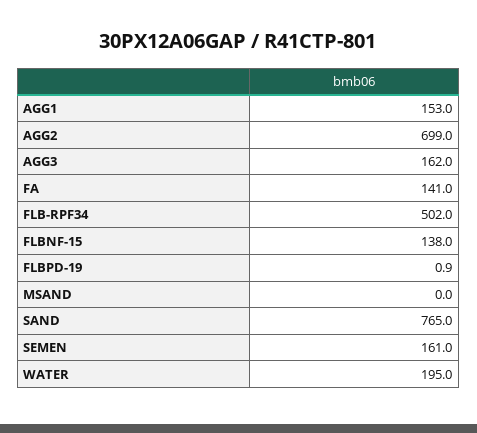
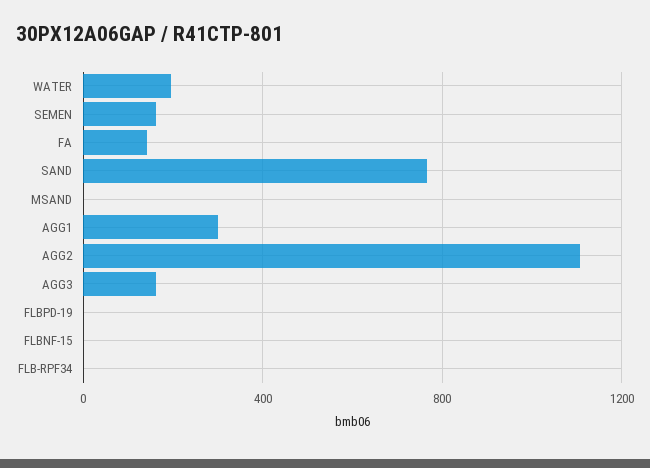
  {
-   "AGG1": 153,
+   "AGG1": 300,
-   "AGG2": 699,
+   "AGG2": 1100,
    "AGG3": 162,
    "FA": 141,
-   "FLB-RPF34": 502,
+   "FLB-RPF34": 0,
-   "FLBNF-15": 138,
+   "FLBNF-15": 0,
    "FLBPD-19": 0.9,
    "MSAND": 0,
    "SAND": 765,
    "SEMEN": 161,
    "WATER": 195
  }

